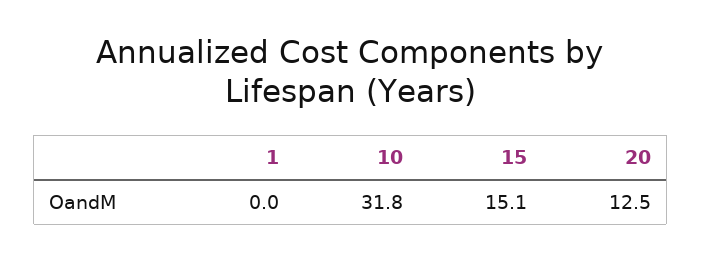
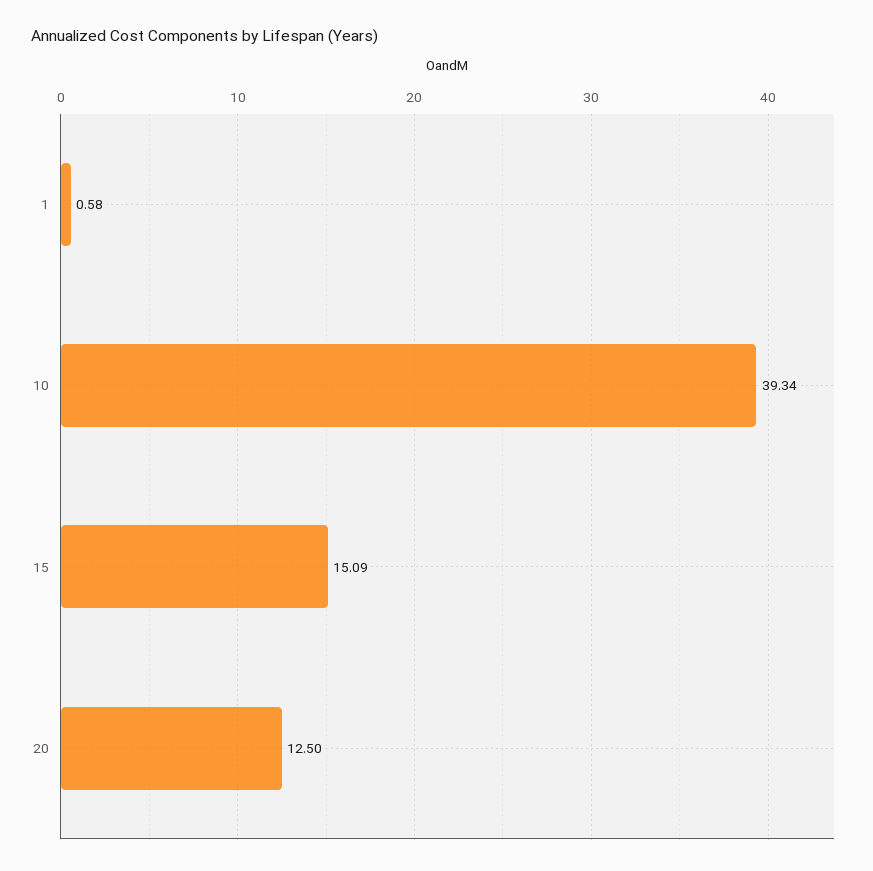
  {
-   "1": 0,
+   "1": 0.58,
-   "10": 31.8,
+   "10": 39.34,
    "15": 15.09,
    "20": 12.5
  }

